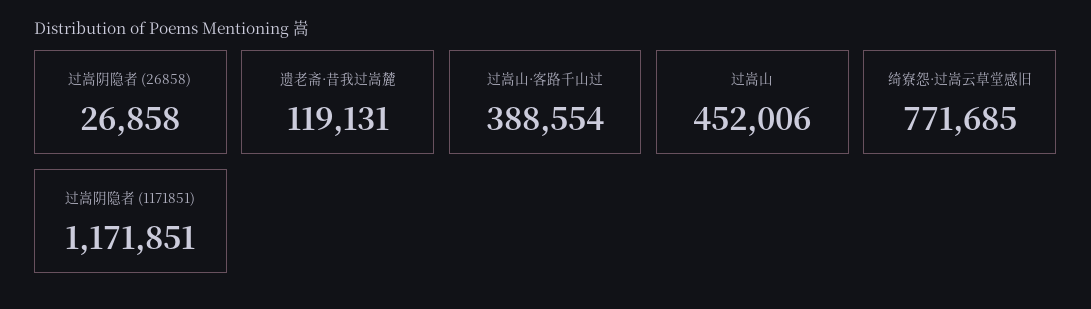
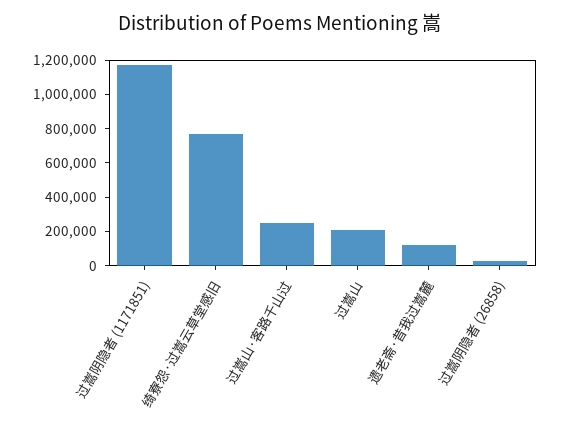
  {
    "过嵩阴隐者 (26858)": 26858,
    "遗老斋·昔我过嵩麓": 119131,
-   "过嵩山·客路千山过": 388554,
+   "过嵩山·客路千山过": 250000,
-   "过嵩山": 452006,
+   "过嵩山": 200000,
    "绮寮怨·过嵩云草堂感旧": 771685,
    "过嵩阴隐者 (1171851)": 1171851
  }

